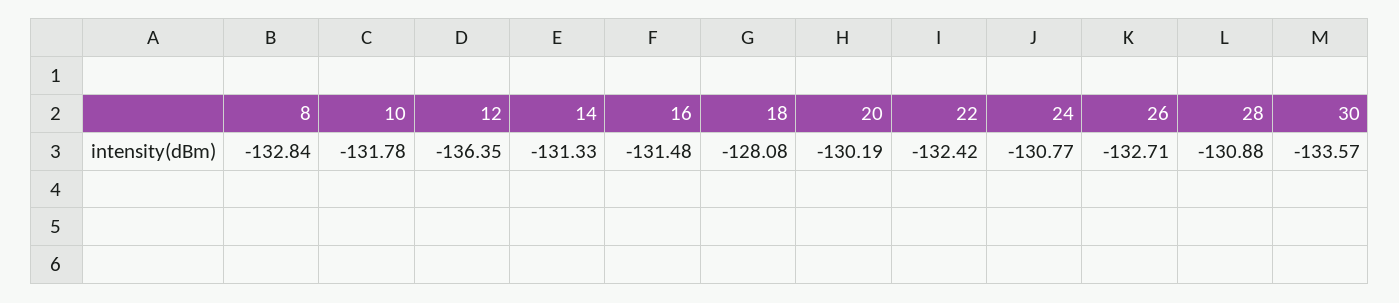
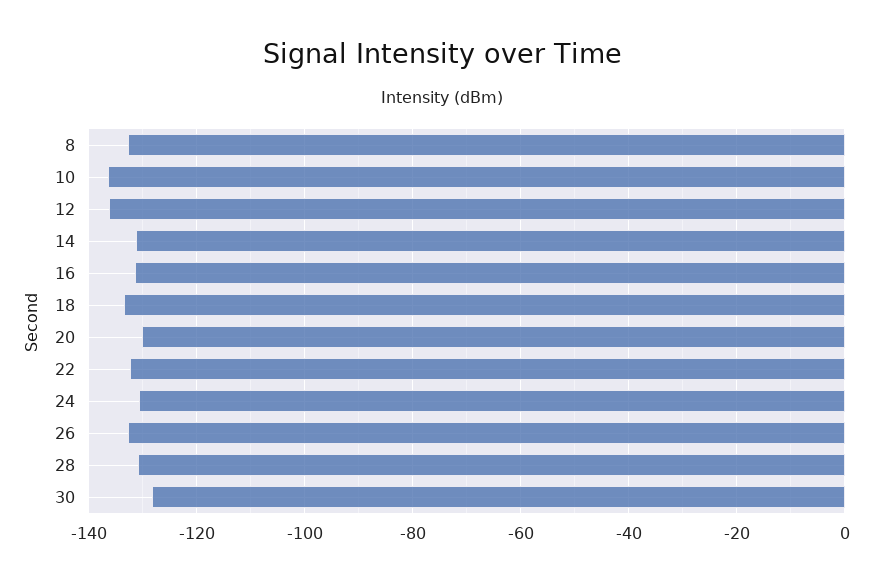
  {
    "8": -132.84,
-   "10": -131.78,
+   "10": -136,
    "12": -136.35,
    "14": -131.33,
    "16": -131.48,
-   "18": -128.08,
+   "18": -134,
    "20": -130.19,
    "22": -132.42,
    "24": -130.77,
    "26": -132.71,
    "28": -130.88,
-   "30": -133.57
+   "30": -128
  }

